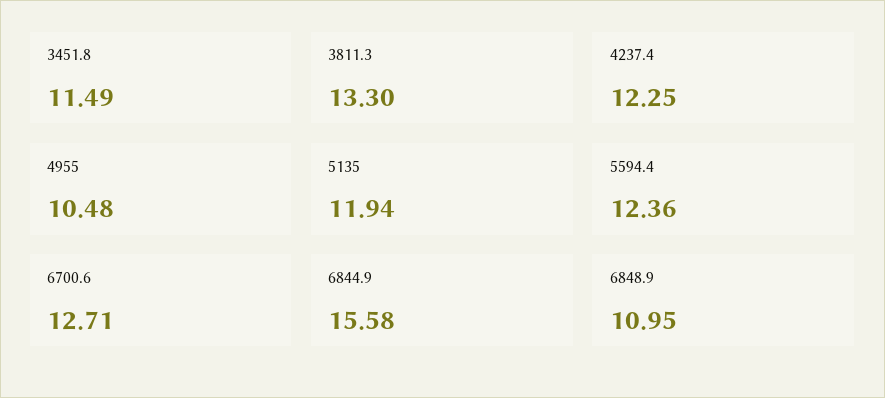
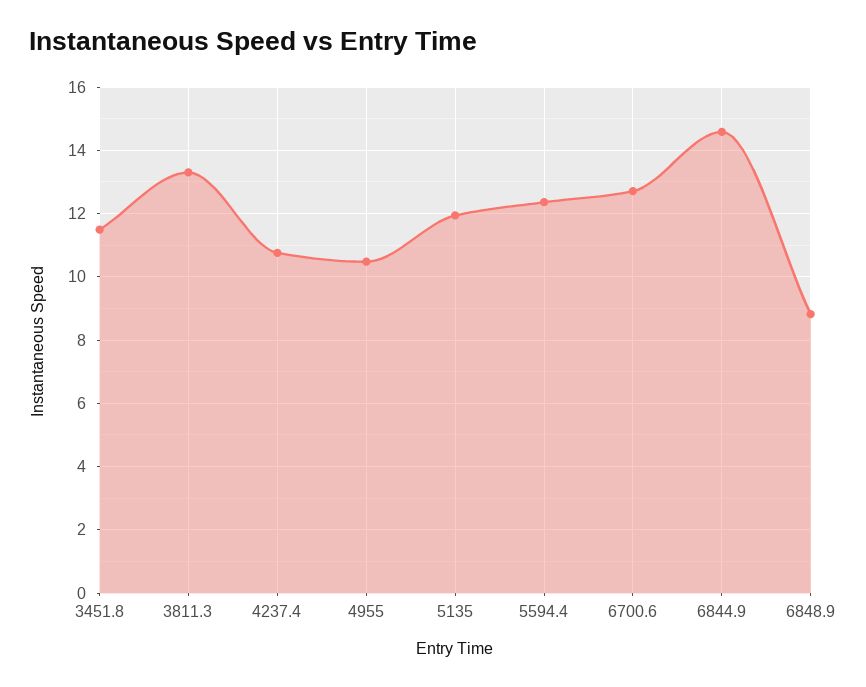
  {
    "3451.8": 11.49,
    "3811.3": 13.3,
-   "4237.4": 12.25,
+   "4237.4": 10.8,
    "4955": 10.48,
    "5135": 11.94,
    "5594.4": 12.36,
    "6700.6": 12.71,
-   "6844.9": 15.58,
+   "6844.9": 14.6,
-   "6848.9": 10.95
+   "6848.9": 8.8
  }

